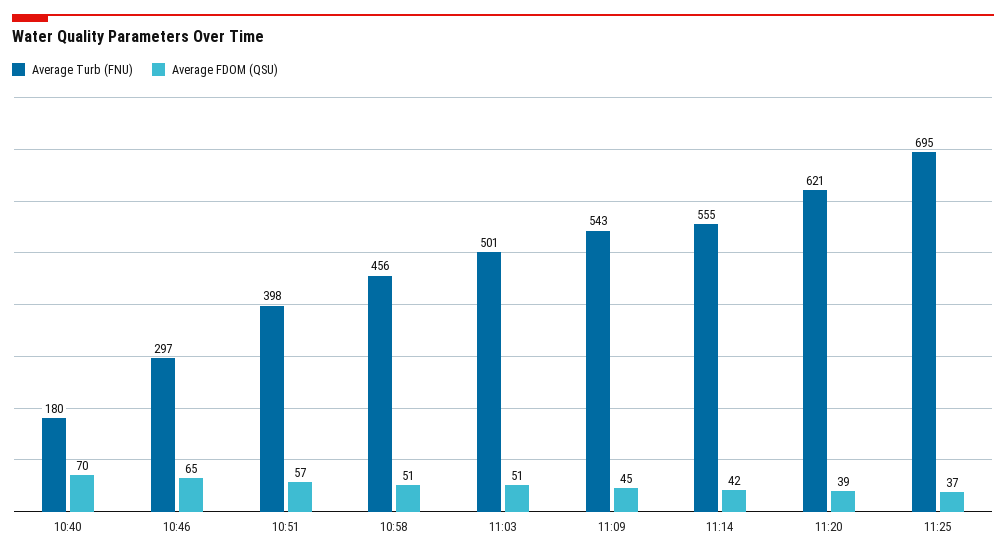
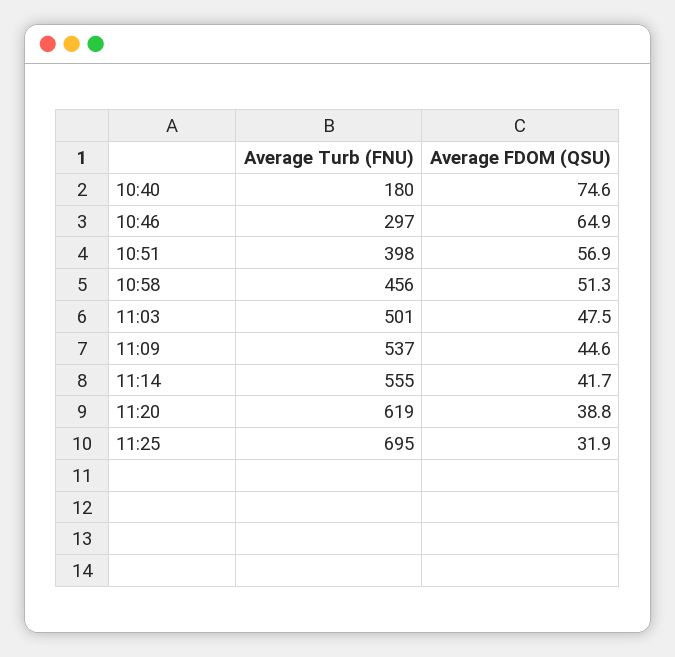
  {
    "Average Turb (FNU)": {
      "10:40": 180,
      "10:46": 297,
      "10:51": 398,
      "10:58": 456,
      "11:03": 501,
-     "11:09": 543,
+     "11:09": 537,
      "11:14": 555,
-     "11:20": 621,
+     "11:20": 619,
      "11:25": 695
    },
    "Average FDOM (QSU)": {
-     "10:40": 70,
+     "10:40": 74.6,
      "10:46": 64.9,
      "10:51": 56.9,
      "10:58": 51.3,
-     "11:03": 51,
+     "11:03": 47.5,
      "11:09": 44.6,
      "11:14": 41.7,
      "11:20": 38.8,
-     "11:25": 37
+     "11:25": 31.9
    }
  }

